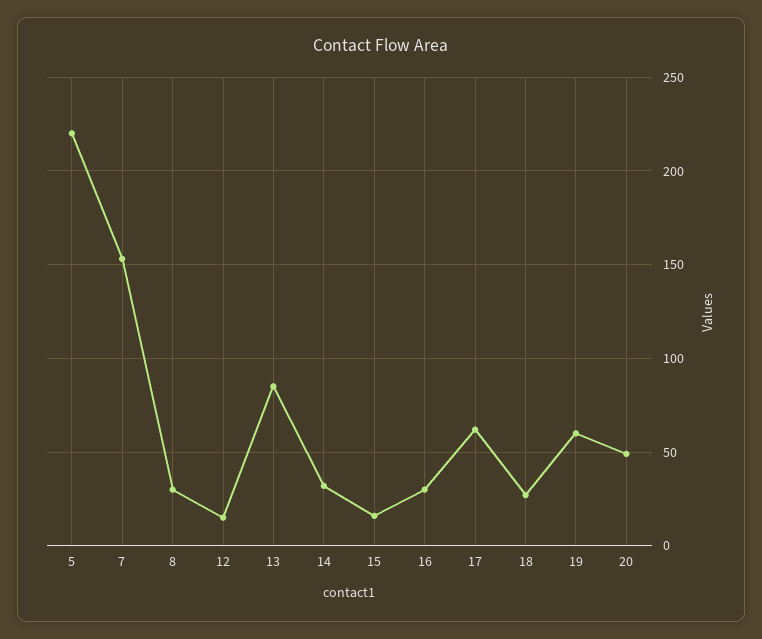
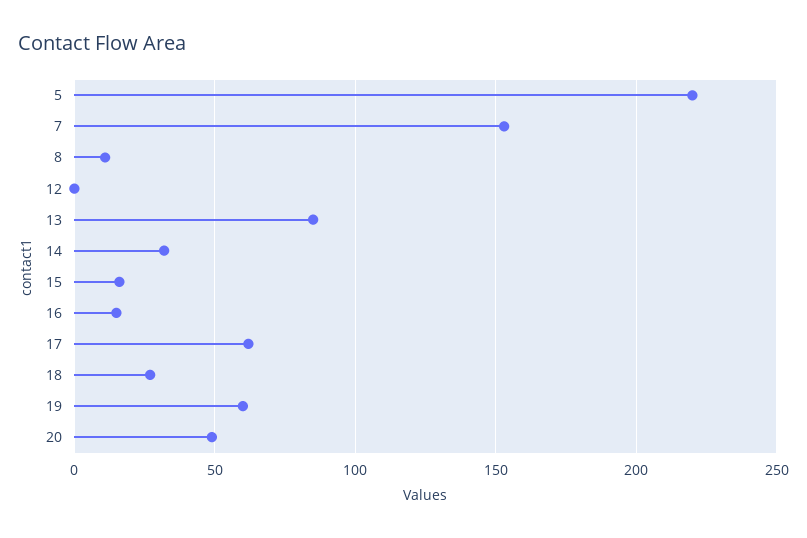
  {
    "5": 220,
    "7": 155,
-   "8": 30,
+   "8": 10,
-   "12": 15,
+   "12": 0,
    "13": 85,
    "14": 30,
    "15": 15,
-   "16": 30,
+   "16": 15,
    "17": 60,
    "18": 25,
    "19": 60,
    "20": 50
  }

